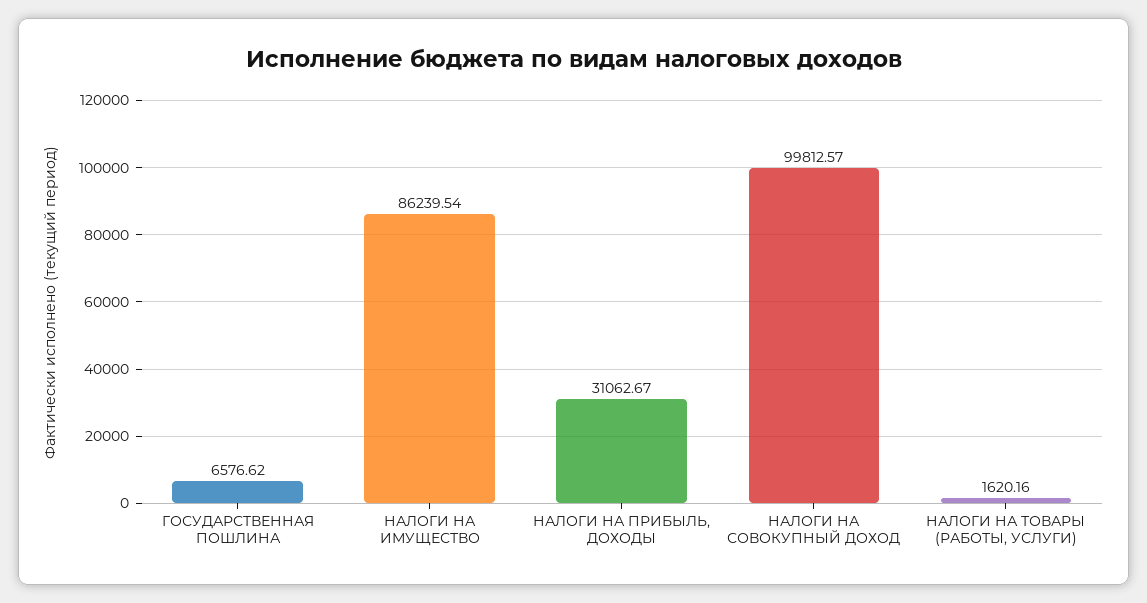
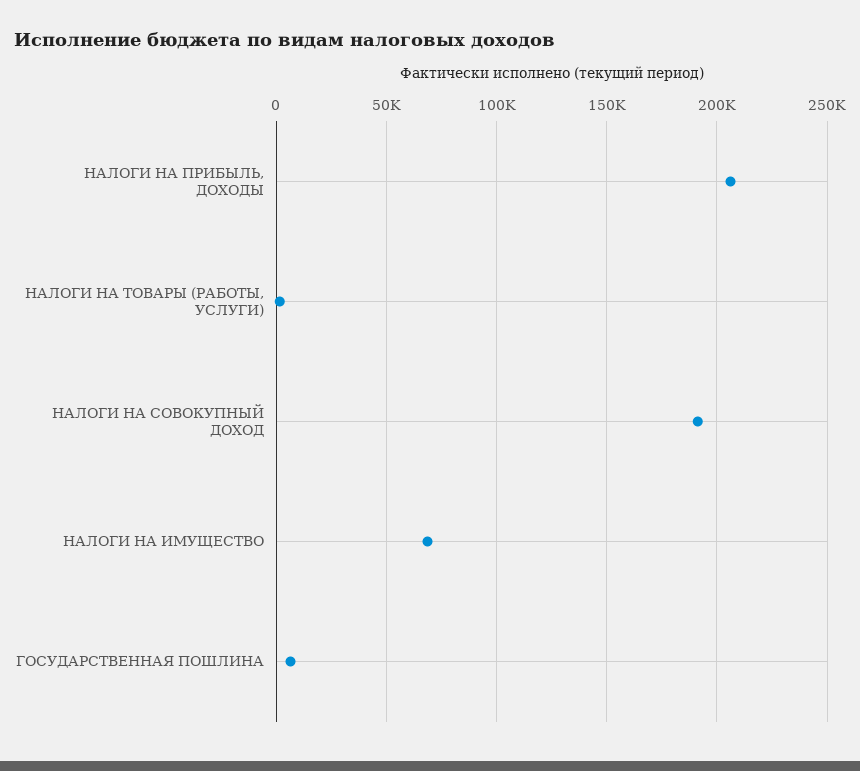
  {
    "ГОСУДАРСТВЕННАЯ ПОШЛИНА": 6576.62,
-   "НАЛОГИ НА ИМУЩЕСТВО": 86239.54,
+   "НАЛОГИ НА ИМУЩЕСТВО": 70000,
-   "НАЛОГИ НА ПРИБЫЛЬ, ДОХОДЫ": 31062.67,
+   "НАЛОГИ НА ПРИБЫЛЬ, ДОХОДЫ": 205000,
-   "НАЛОГИ НА СОВОКУПНЫЙ ДОХОД": 99812.57,
+   "НАЛОГИ НА СОВОКУПНЫЙ ДОХОД": 190000,
    "НАЛОГИ НА ТОВАРЫ (РАБОТЫ, УСЛУГИ)": 1620.16
  }

